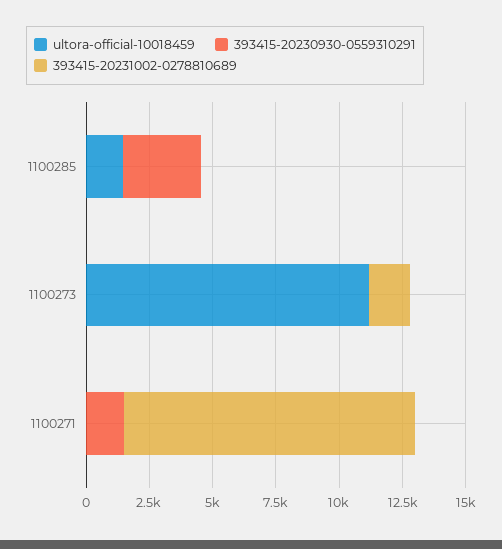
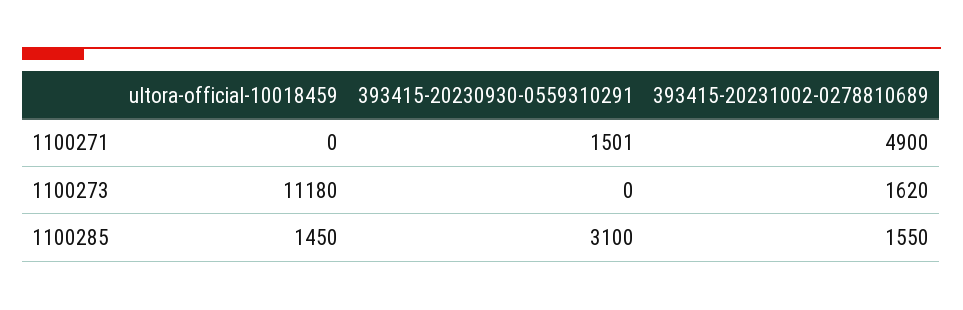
  {
    "ultora-official-10018459": {
      "1100285": 1450,
      "1100273": 11180,
      "1100271": 0
    },
    "393415-20230930-0559310291": {
      "1100285": 3100,
      "1100273": 0,
      "1100271": 1501
    },
    "393415-20231002-0278810689": {
-     "1100285": 0,
+     "1100285": 1550,
      "1100273": 1620,
-     "1100271": 11500
+     "1100271": 4900
    }
  }

